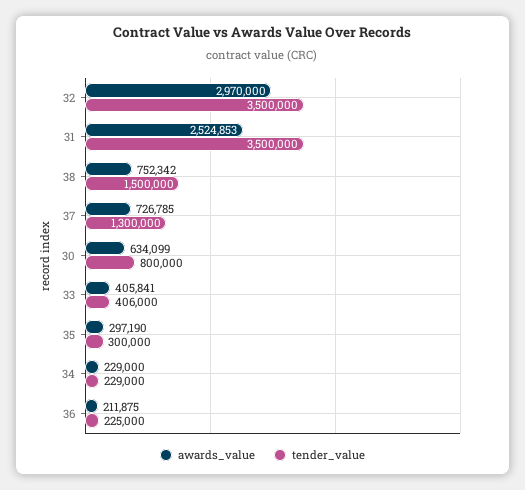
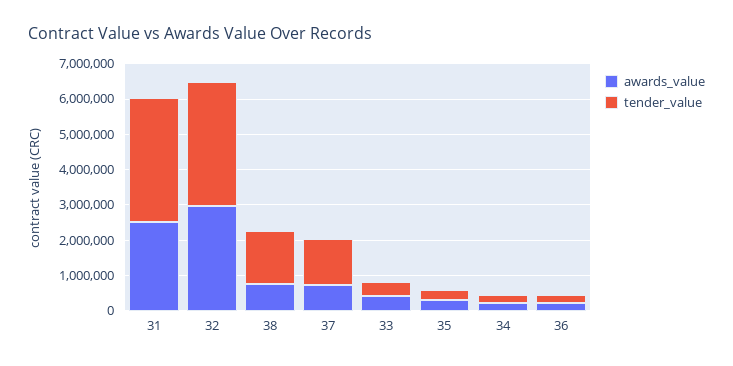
  {
    "awards_value": {
      "32": 2970000,
      "31": 2524853,
      "38": 752342,
      "37": 726785,
-     "30": 634099,
      "33": 405841,
      "35": 297190,
      "34": 229000,
      "36": 211875
    },
    "tender_value": {
      "32": 3500000,
      "31": 3500000,
      "38": 1500000,
      "37": 1300000,
-     "30": 800000,
      "33": 406000,
      "35": 300000,
      "34": 229000,
      "36": 225000
    }
  }

